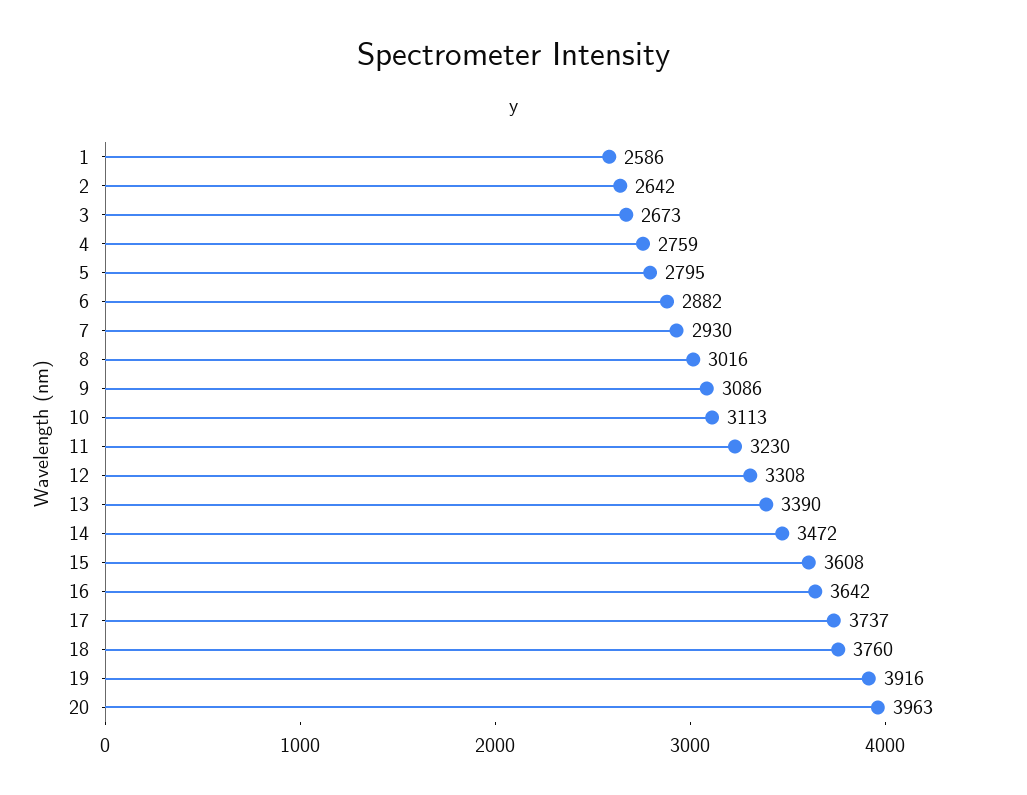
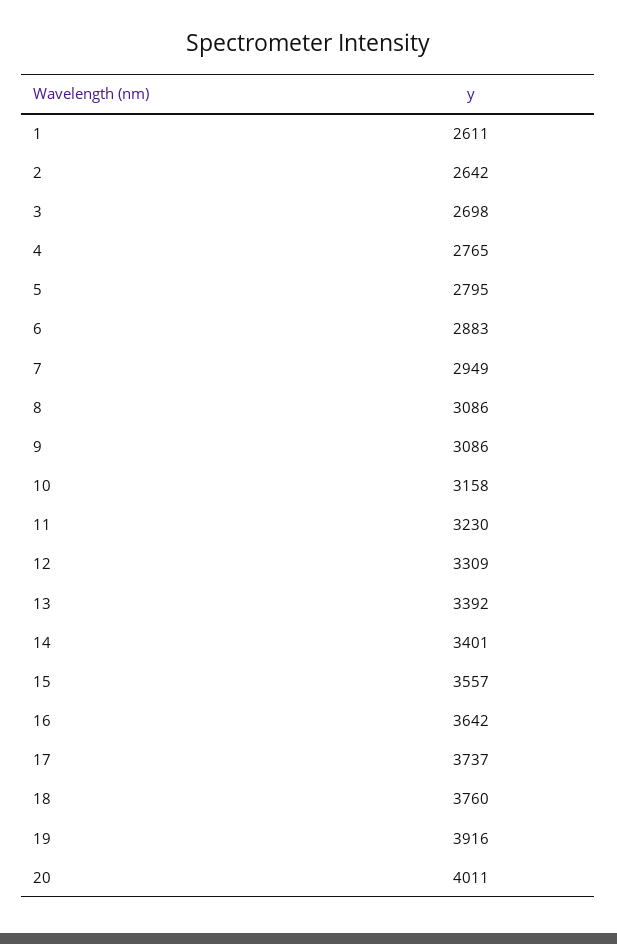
  {
-   "1": 2586,
+   "1": 2611,
    "2": 2642,
-   "3": 2673,
+   "3": 2698,
-   "4": 2759,
+   "4": 2765,
    "5": 2795,
-   "6": 2882,
+   "6": 2883,
-   "7": 2930,
+   "7": 2949,
-   "8": 3016,
+   "8": 3086,
    "9": 3086,
-   "10": 3113,
+   "10": 3158,
    "11": 3230,
-   "12": 3308,
+   "12": 3309,
-   "13": 3390,
+   "13": 3392,
-   "14": 3472,
+   "14": 3401,
-   "15": 3608,
+   "15": 3557,
    "16": 3642,
    "17": 3737,
    "18": 3760,
    "19": 3916,
-   "20": 3963
+   "20": 4011
  }

